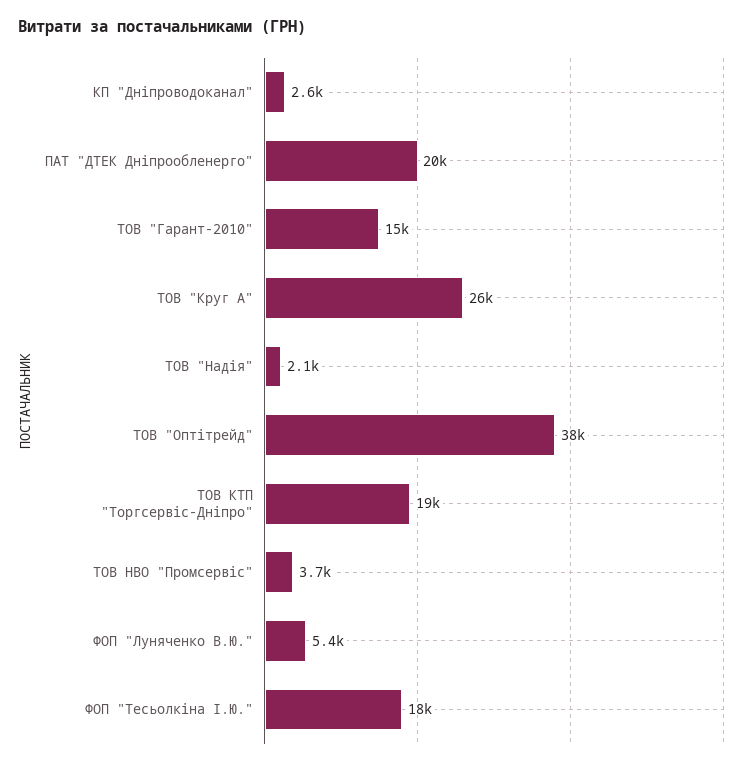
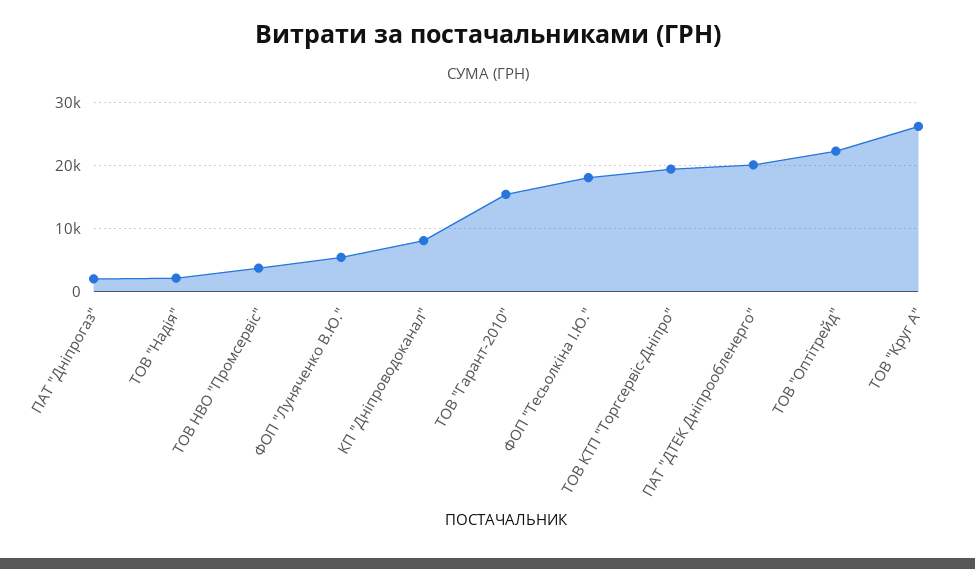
  {
-   "КП \"Дніпроводоканал\"": 2600,
+   "КП \"Дніпроводоканал\"": 8000,
    "ПАТ \"ДТЕК Дніпрообленерго\"": 20000,
    "ТОВ \"Гарант-2010\"": 15000,
    "ТОВ \"Круг А\"": 26000,
    "ТОВ \"Надія\"": 2100,
-   "ТОВ \"Оптітрейд\"": 38000,
+   "ТОВ \"Оптітрейд\"": 22000,
    "ТОВ КТП \"Торгсервіс-Дніпро\"": 19000,
    "ТОВ НВО \"Промсервіс\"": 3700,
    "ФОП \"Луняченко В.Ю.\"": 5400,
-   "ФОП \"Тесьолкіна І.Ю.\"": 18000
+   "ФОП \"Тесьолкіна І.Ю.\"": 18000,
+   "ПАТ \"Дніпрогаз\"": 2000
  }

